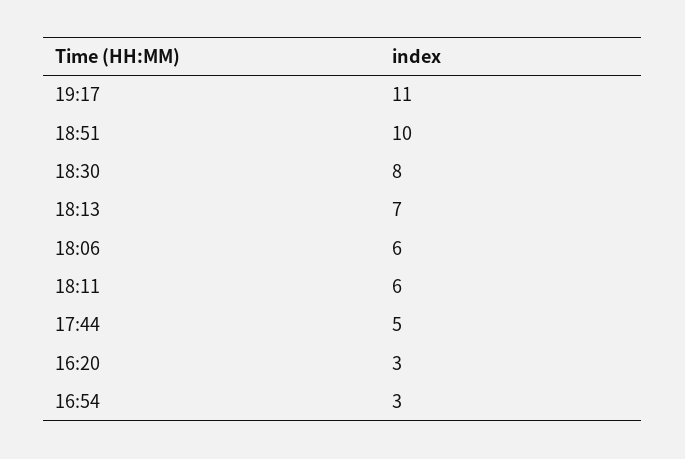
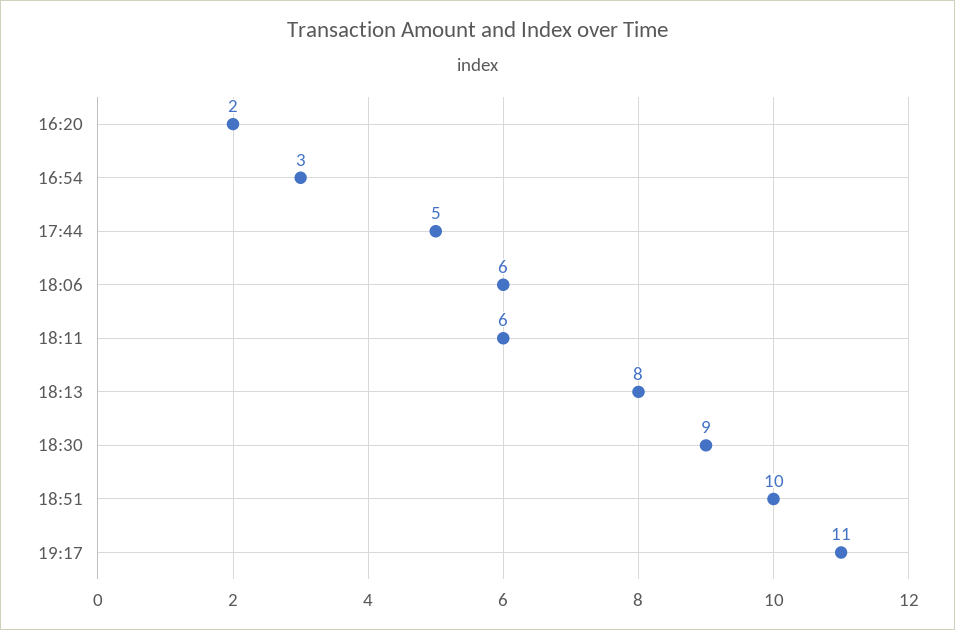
  {
    "19:17": 11,
    "18:51": 10,
-   "18:30": 8,
+   "18:30": 9,
-   "18:13": 7,
+   "18:13": 8,
    "18:06": 6,
    "18:11": 6,
    "17:44": 5,
-   "16:20": 3,
+   "16:20": 2,
    "16:54": 3
  }

